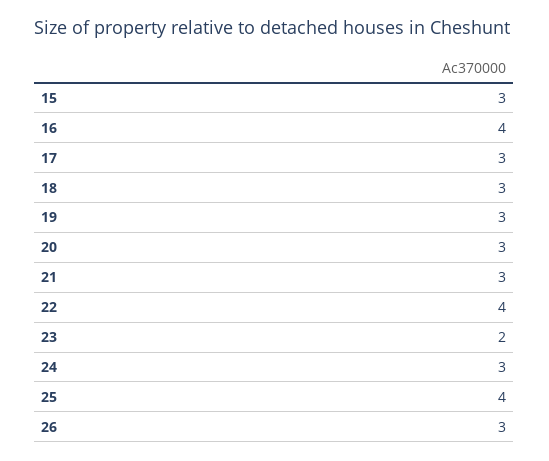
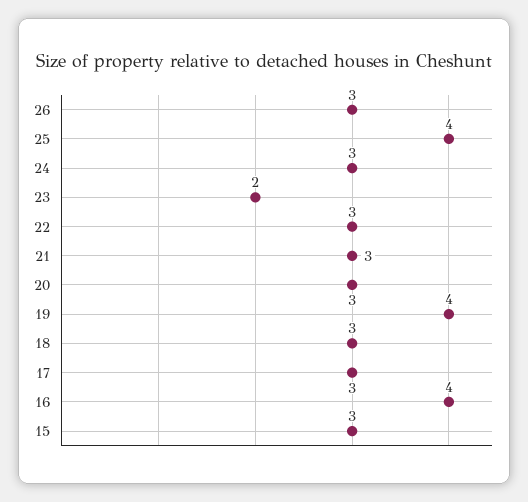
  {
    "15": 3,
    "16": 4,
    "17": 3,
    "18": 3,
-   "19": 3,
+   "19": 4,
    "20": 3,
    "21": 3,
-   "22": 4,
+   "22": 3,
    "23": 2,
    "24": 3,
    "25": 4,
    "26": 3
  }

